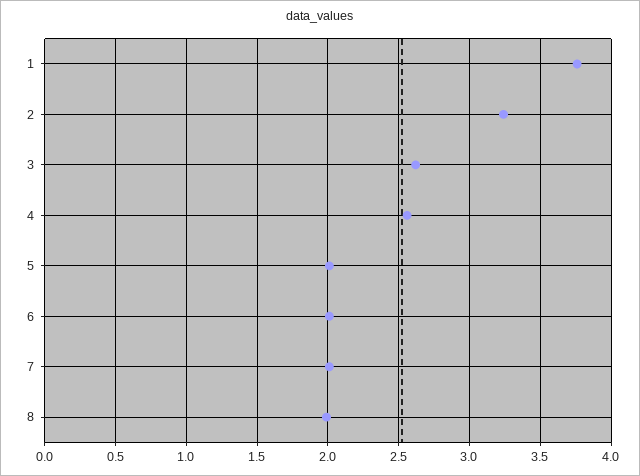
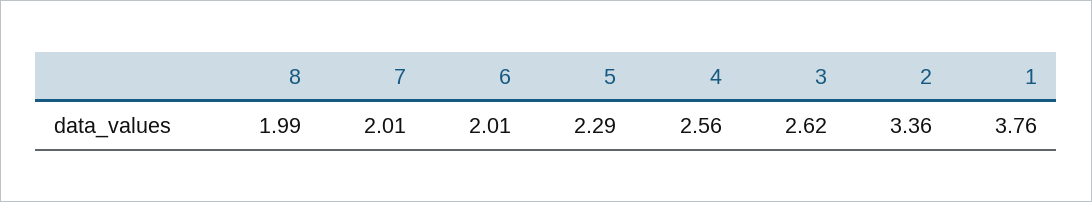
  {
    "1": 3.76,
-   "2": 3.25,
+   "2": 3.36,
    "3": 2.62,
    "4": 2.56,
-   "5": 2,
+   "5": 2.29,
    "6": 2.01,
    "7": 2.01,
    "8": 1.99
  }

